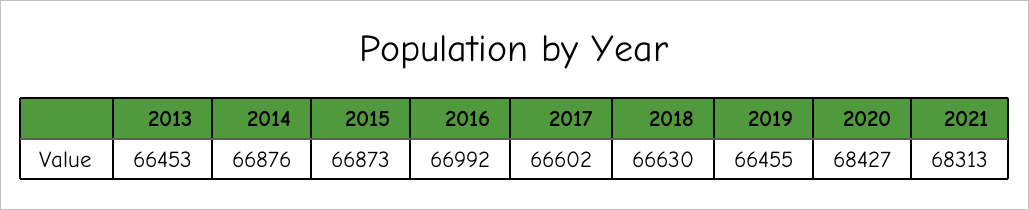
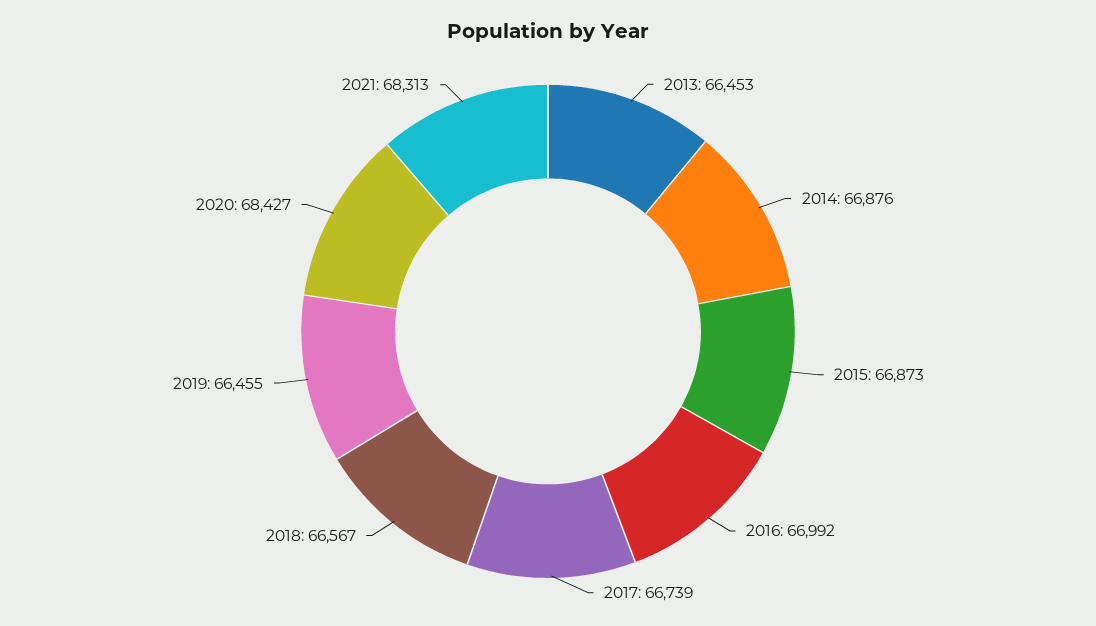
  {
    "2013": 66453,
    "2014": 66876,
    "2015": 66873,
    "2016": 66992,
-   "2017": 66602,
+   "2017": 66739,
-   "2018": 66630,
+   "2018": 66567,
    "2019": 66455,
    "2020": 68427,
    "2021": 68313
  }

